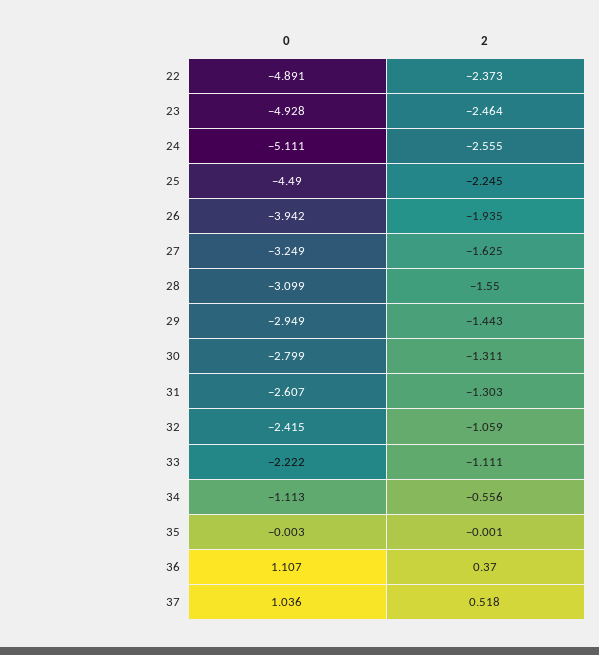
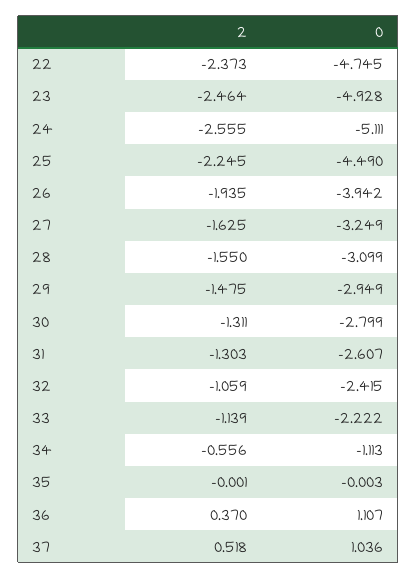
  {
    "0": {
-     "22": -4.891,
+     "22": -4.745,
      "23": -4.928,
      "24": -5.111,
      "25": -4.49,
      "26": -3.942,
      "27": -3.249,
      "28": -3.099,
      "29": -2.949,
      "30": -2.799,
      "31": -2.607,
      "32": -2.415,
      "33": -2.222,
      "34": -1.113,
      "35": -0.003,
      "36": 1.107,
      "37": 1.036
    },
    "2": {
      "22": -2.373,
      "23": -2.464,
      "24": -2.555,
      "25": -2.245,
      "26": -1.935,
      "27": -1.625,
      "28": -1.55,
-     "29": -1.443,
+     "29": -1.475,
      "30": -1.311,
      "31": -1.303,
      "32": -1.059,
-     "33": -1.111,
+     "33": -1.139,
      "34": -0.556,
      "35": -0.001,
      "36": 0.37,
      "37": 0.518
    }
  }

